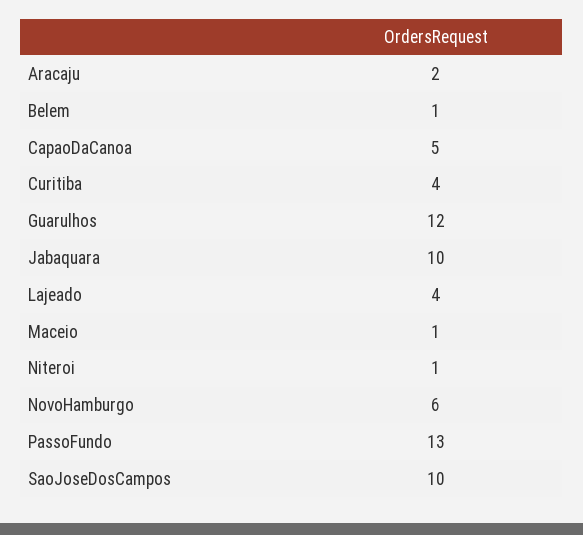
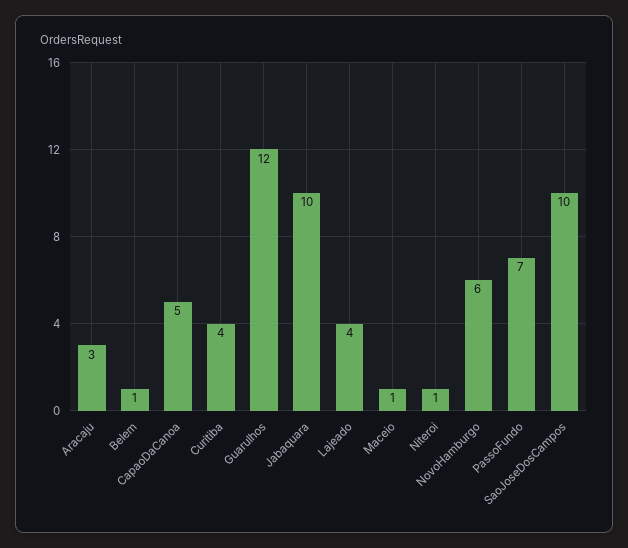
  {
-   "Aracaju": 2,
+   "Aracaju": 3,
    "Belem": 1,
    "CapaoDaCanoa": 5,
    "Curitiba": 4,
    "Guarulhos": 12,
    "Jabaquara": 10,
    "Lajeado": 4,
    "Maceio": 1,
    "Niteroi": 1,
    "NovoHamburgo": 6,
-   "PassoFundo": 13,
+   "PassoFundo": 7,
    "SaoJoseDosCampos": 10
  }

